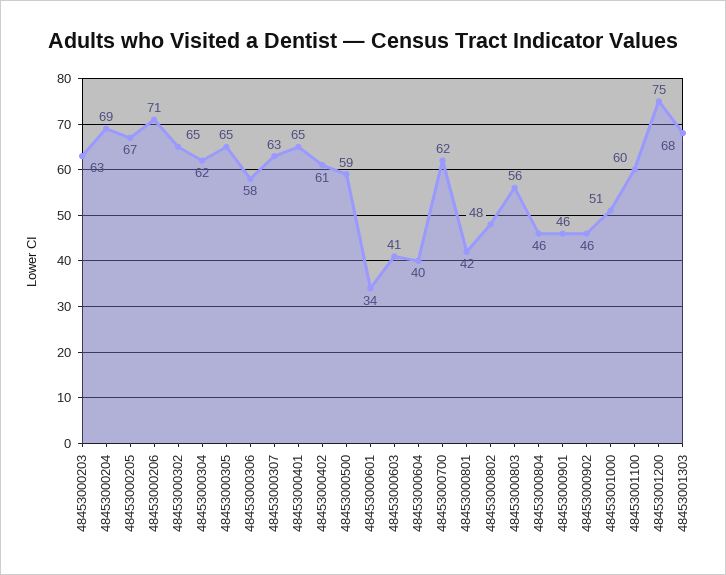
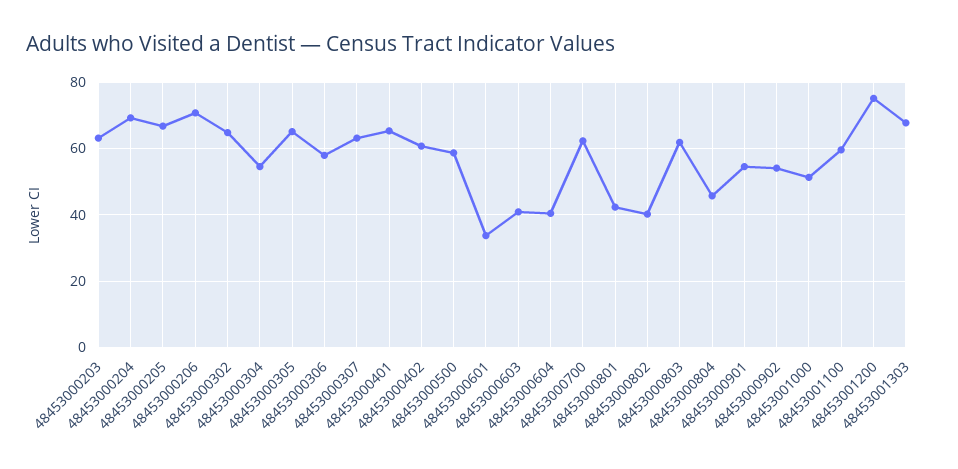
  {
    "48453000203": 63,
    "48453000204": 69,
    "48453000205": 67,
    "48453000206": 71,
    "48453000302": 65,
-   "48453000304": 62,
+   "48453000304": 54,
    "48453000305": 65,
    "48453000306": 58,
    "48453000307": 63,
    "48453000401": 65,
    "48453000402": 61,
    "48453000500": 59,
    "48453000601": 34,
    "48453000603": 41,
    "48453000604": 40,
    "48453000700": 62,
    "48453000801": 42,
-   "48453000802": 48,
+   "48453000802": 40,
-   "48453000803": 56,
+   "48453000803": 62,
    "48453000804": 46,
-   "48453000901": 46,
+   "48453000901": 54,
-   "48453000902": 46,
+   "48453000902": 54,
    "48453001000": 51,
    "48453001100": 60,
    "48453001200": 75,
    "48453001303": 68
  }

